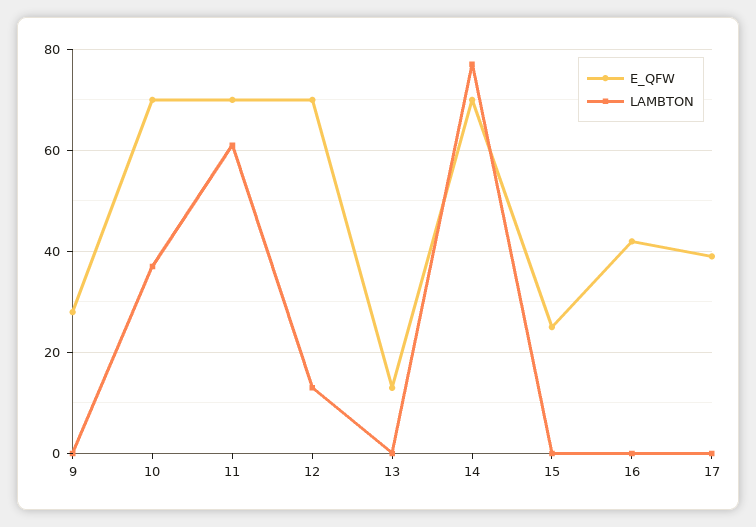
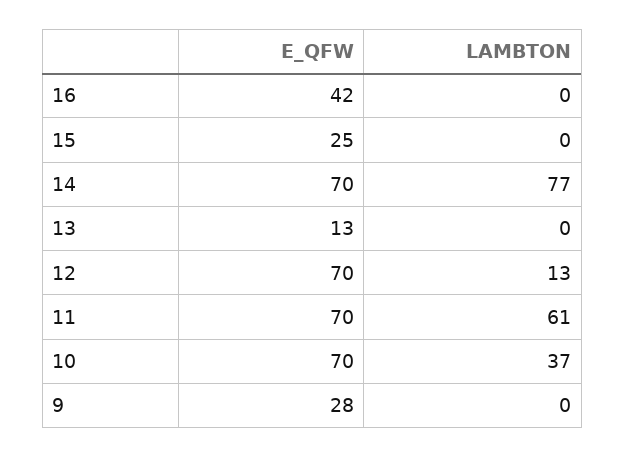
  {
    "E_QFW": {
      "9": 28,
      "10": 70,
      "11": 70,
      "12": 70,
      "13": 13,
      "14": 70,
      "15": 25,
-     "16": 42,
+     "16": 42
-     "17": 40
    },
    "LAMBTON": {
      "9": 0,
      "10": 37,
      "11": 61,
      "12": 13,
      "13": 0,
      "14": 77,
      "15": 0,
-     "16": 0,
+     "16": 0
-     "17": 0
    }
  }

